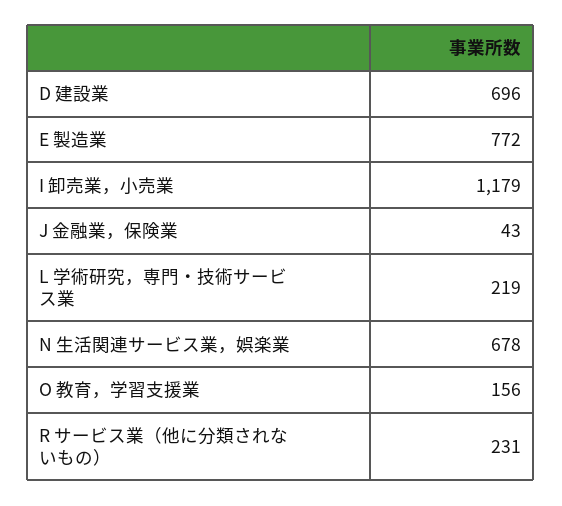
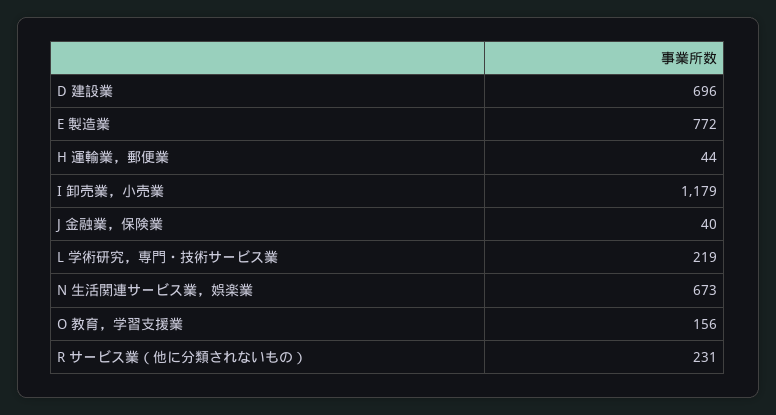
  {
    "D 建設業": 696,
    "E 製造業": 772,
    "I 卸売業，小売業": 1179,
-   "J 金融業，保険業": 43,
+   "J 金融業，保険業": 40,
    "L 学術研究，専門・技術サービス業": 219,
-   "N 生活関連サービス業，娯楽業": 678,
+   "N 生活関連サービス業，娯楽業": 673,
    "O 教育，学習支援業": 156,
-   "R サービス業（他に分類されないもの）": 231
+   "R サービス業（他に分類されないもの）": 231,
+   "H 運輸業，郵便業": 44
  }

